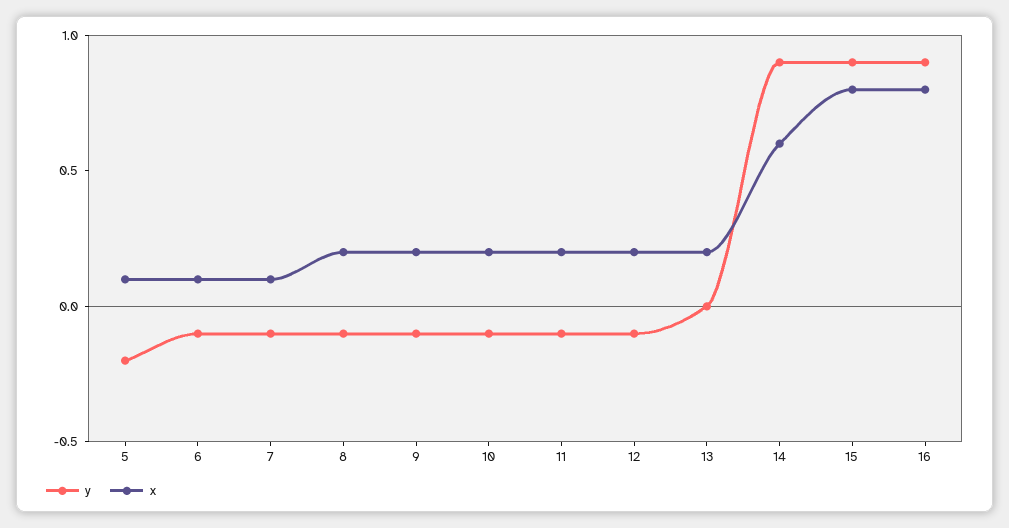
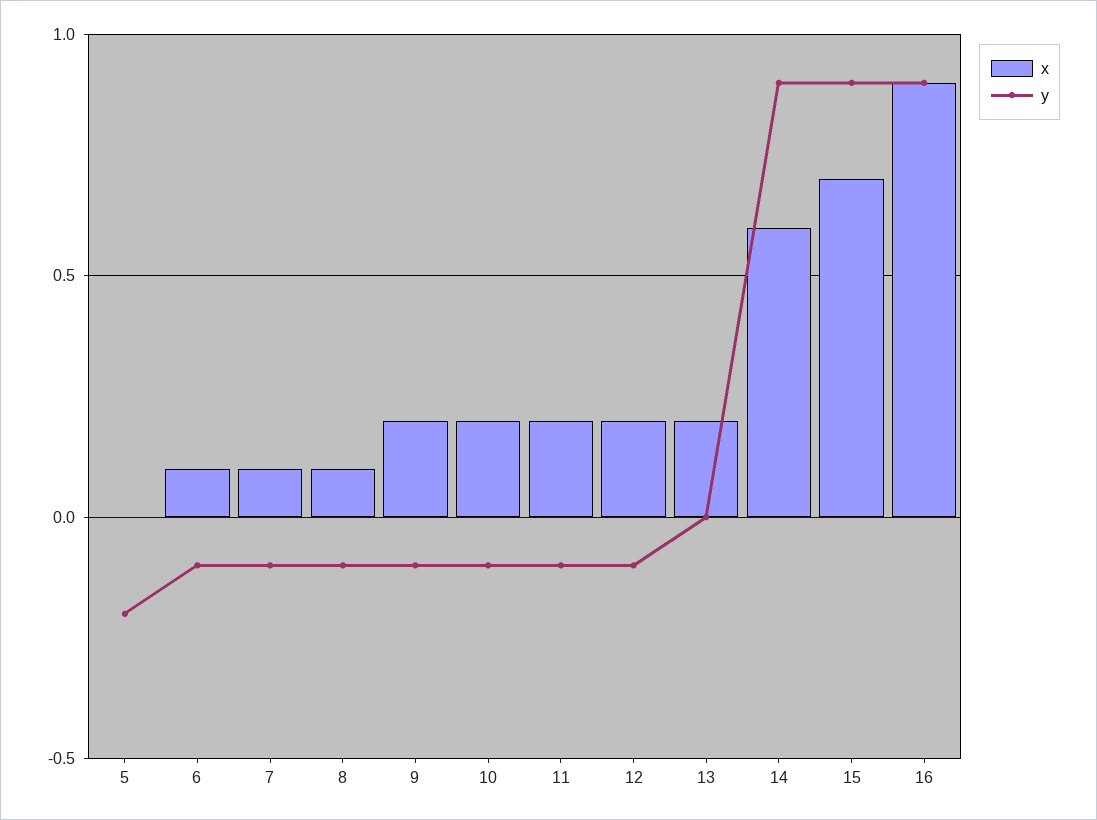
  {
    "y": {
      "5": -0.2,
      "6": -0.1,
      "7": -0.1,
      "8": -0.1,
      "9": -0.1,
      "10": -0.1,
      "11": -0.1,
      "12": -0.1,
      "13": 0,
      "14": 0.9,
      "15": 0.9,
      "16": 0.9
    },
    "x": {
-     "5": 0.1,
+     "5": 0,
      "6": 0.1,
      "7": 0.1,
-     "8": 0.2,
+     "8": 0.1,
      "9": 0.2,
      "10": 0.2,
      "11": 0.2,
      "12": 0.2,
      "13": 0.2,
      "14": 0.6,
-     "15": 0.8,
+     "15": 0.7,
-     "16": 0.8
+     "16": 0.9
    }
  }

